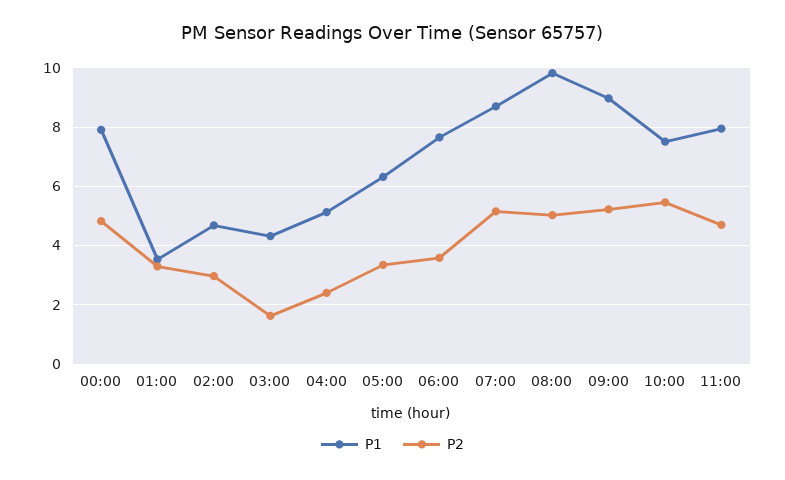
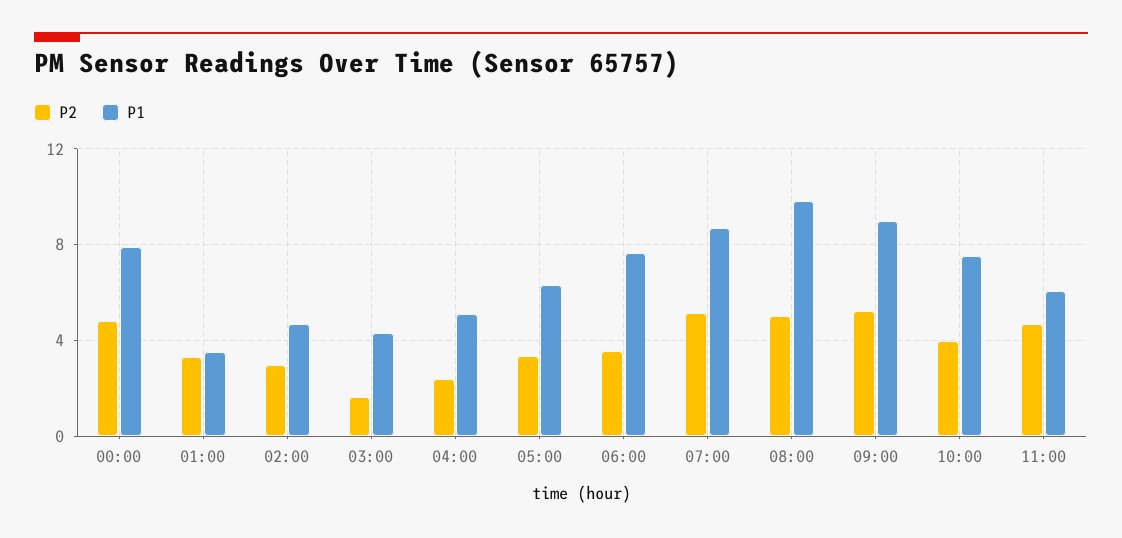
  {
    "P1": {
      "00:00": 8,
      "01:00": 3.5,
      "02:00": 4.75,
      "03:00": 4.25,
      "04:00": 5.25,
      "05:00": 6.25,
      "06:00": 7.75,
      "07:00": 8.75,
      "08:00": 9.75,
      "09:00": 9,
      "10:00": 7.5,
-     "11:00": 8
+     "11:00": 6
    },
    "P2": {
      "00:00": 4.75,
      "01:00": 3.25,
      "02:00": 3,
      "03:00": 1.75,
      "04:00": 2.5,
      "05:00": 3.25,
      "06:00": 3.5,
      "07:00": 5.25,
      "08:00": 5,
      "09:00": 5.25,
-     "10:00": 5.5,
+     "10:00": 4,
      "11:00": 4.75
    }
  }

